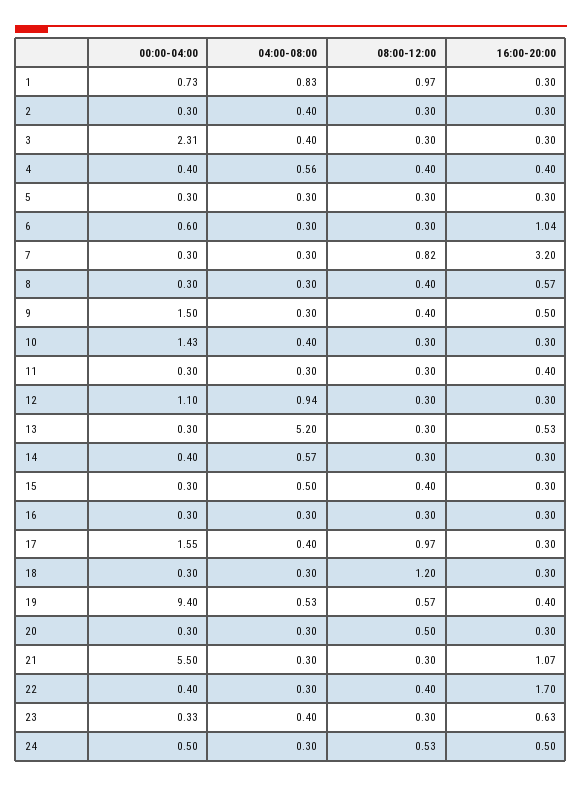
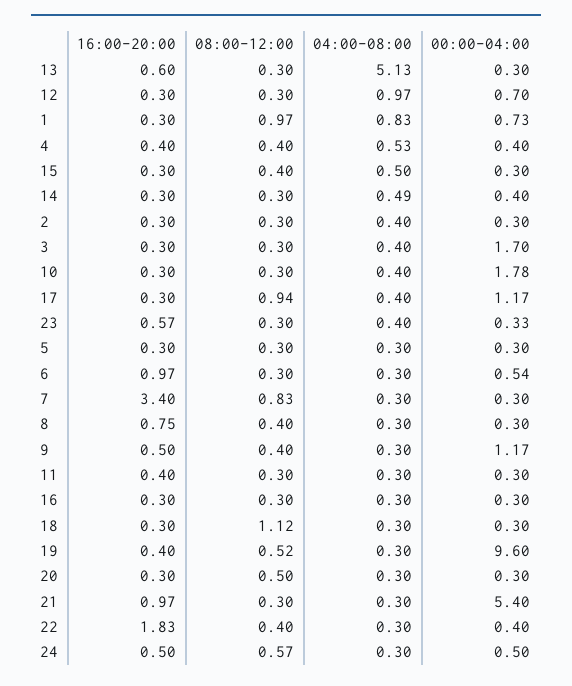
  {
    "00:00-04:00": {
      "1": 0.73,
      "2": 0.3,
-     "3": 2.31,
+     "3": 1.7,
      "4": 0.4,
      "5": 0.3,
-     "6": 0.6,
+     "6": 0.54,
      "7": 0.3,
      "8": 0.3,
-     "9": 1.5,
+     "9": 1.17,
-     "10": 1.43,
+     "10": 1.78,
      "11": 0.3,
-     "12": 1.1,
+     "12": 0.7,
      "13": 0.3,
      "14": 0.4,
      "15": 0.3,
      "16": 0.3,
-     "17": 1.55,
+     "17": 1.17,
      "18": 0.3,
-     "19": 9.4,
+     "19": 9.6,
      "20": 0.3,
-     "21": 5.5,
+     "21": 5.4,
      "22": 0.4,
      "23": 0.33,
      "24": 0.5
    },
    "04:00-08:00": {
      "1": 0.83,
      "2": 0.4,
      "3": 0.4,
-     "4": 0.56,
+     "4": 0.53,
      "5": 0.3,
      "6": 0.3,
      "7": 0.3,
      "8": 0.3,
      "9": 0.3,
      "10": 0.4,
      "11": 0.3,
-     "12": 0.94,
+     "12": 0.97,
-     "13": 5.2,
+     "13": 5.13,
-     "14": 0.57,
+     "14": 0.49,
      "15": 0.5,
      "16": 0.3,
      "17": 0.4,
      "18": 0.3,
-     "19": 0.53,
+     "19": 0.3,
      "20": 0.3,
      "21": 0.3,
      "22": 0.3,
      "23": 0.4,
      "24": 0.3
    },
    "08:00-12:00": {
      "1": 0.97,
      "2": 0.3,
      "3": 0.3,
      "4": 0.4,
      "5": 0.3,
      "6": 0.3,
-     "7": 0.82,
+     "7": 0.83,
      "8": 0.4,
      "9": 0.4,
      "10": 0.3,
      "11": 0.3,
      "12": 0.3,
      "13": 0.3,
      "14": 0.3,
      "15": 0.4,
      "16": 0.3,
-     "17": 0.97,
+     "17": 0.94,
-     "18": 1.2,
+     "18": 1.12,
-     "19": 0.57,
+     "19": 0.52,
      "20": 0.5,
      "21": 0.3,
      "22": 0.4,
      "23": 0.3,
-     "24": 0.53
+     "24": 0.57
    },
    "16:00-20:00": {
      "1": 0.3,
      "2": 0.3,
      "3": 0.3,
      "4": 0.4,
      "5": 0.3,
-     "6": 1.04,
+     "6": 0.97,
-     "7": 3.2,
+     "7": 3.4,
-     "8": 0.57,
+     "8": 0.75,
      "9": 0.5,
      "10": 0.3,
      "11": 0.4,
      "12": 0.3,
-     "13": 0.53,
+     "13": 0.6,
      "14": 0.3,
      "15": 0.3,
      "16": 0.3,
      "17": 0.3,
      "18": 0.3,
      "19": 0.4,
      "20": 0.3,
-     "21": 1.07,
+     "21": 0.97,
-     "22": 1.7,
+     "22": 1.83,
-     "23": 0.63,
+     "23": 0.57,
      "24": 0.5
    }
  }

